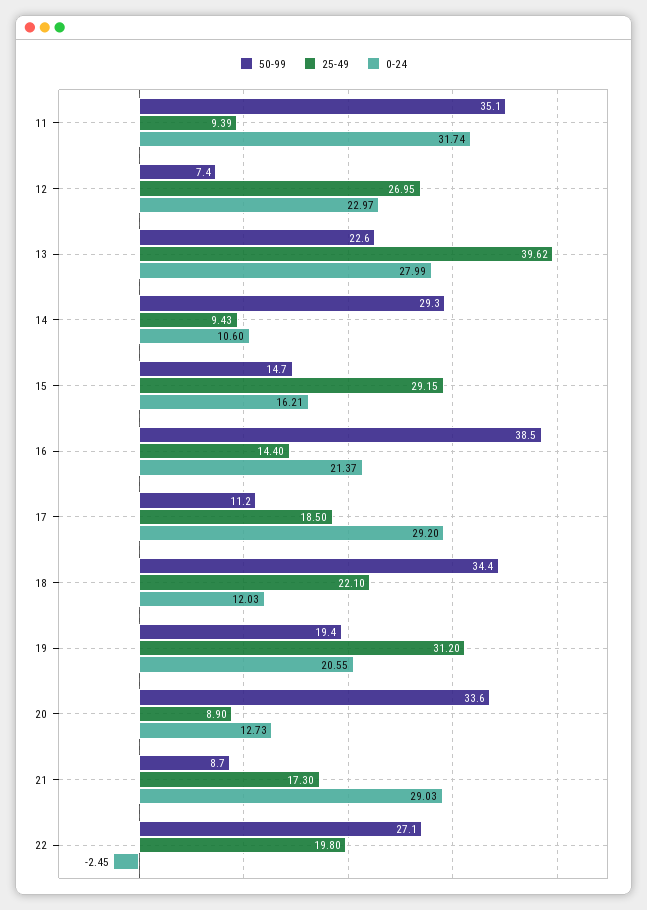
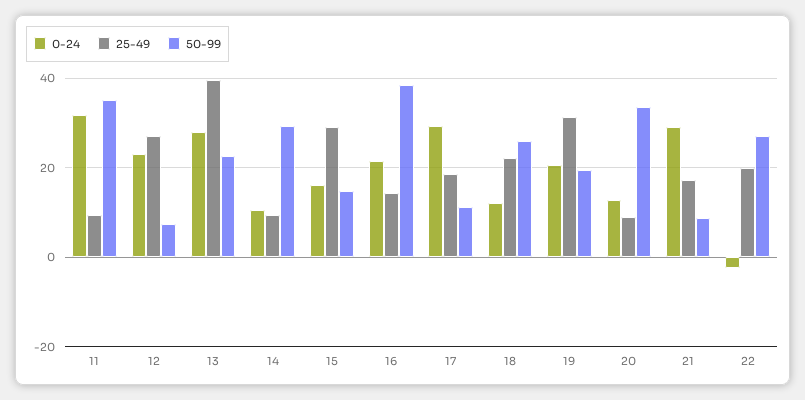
  {
    "50-99": {
      "11": 35.1,
      "12": 7.4,
      "13": 22.6,
      "14": 29.3,
      "15": 14.7,
      "16": 38.5,
      "17": 11.2,
-     "18": 34.4,
+     "18": 26,
      "19": 19.4,
      "20": 33.6,
      "21": 8.7,
      "22": 27.1
    },
    "25-49": {
      "11": 9.39,
      "12": 26.95,
      "13": 39.62,
      "14": 9.43,
      "15": 29.15,
      "16": 14.4,
      "17": 18.5,
      "18": 22.1,
      "19": 31.2,
      "20": 8.9,
      "21": 17.3,
      "22": 19.8
    },
    "0-24": {
      "11": 31.74,
      "12": 22.97,
      "13": 27.99,
      "14": 10.6,
      "15": 16.21,
      "16": 21.37,
      "17": 29.2,
      "18": 12.03,
      "19": 20.55,
      "20": 12.73,
      "21": 29.03,
      "22": -2.45
    }
  }

